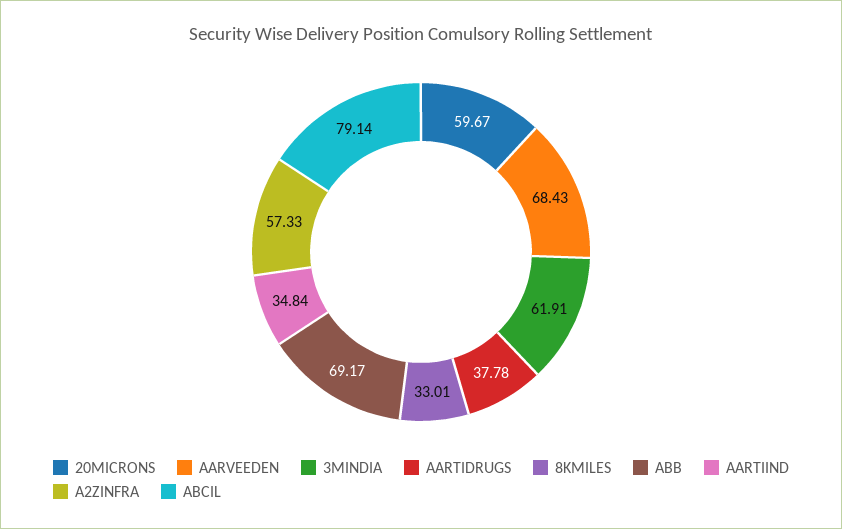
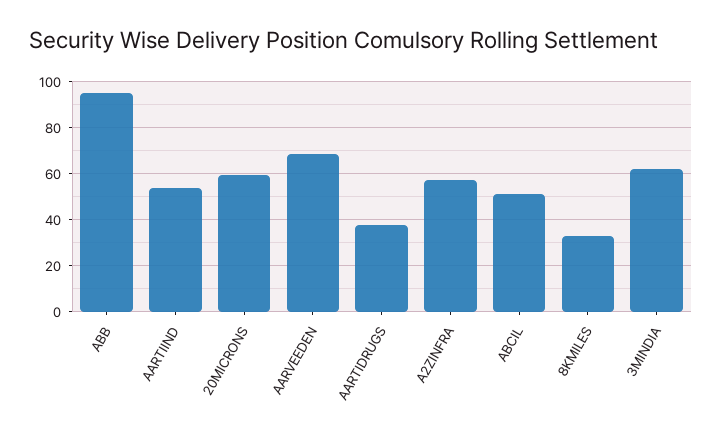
  {
    "20MICRONS": 59.67,
    "AARVEEDEN": 68.43,
    "3MINDIA": 61.91,
    "AARTIDRUGS": 37.78,
    "8KMILES": 33.01,
-   "ABB": 69.17,
+   "ABB": 95,
-   "AARTIIND": 34.84,
+   "AARTIIND": 55,
    "A2ZINFRA": 57.33,
-   "ABCIL": 79.14
+   "ABCIL": 50
  }

